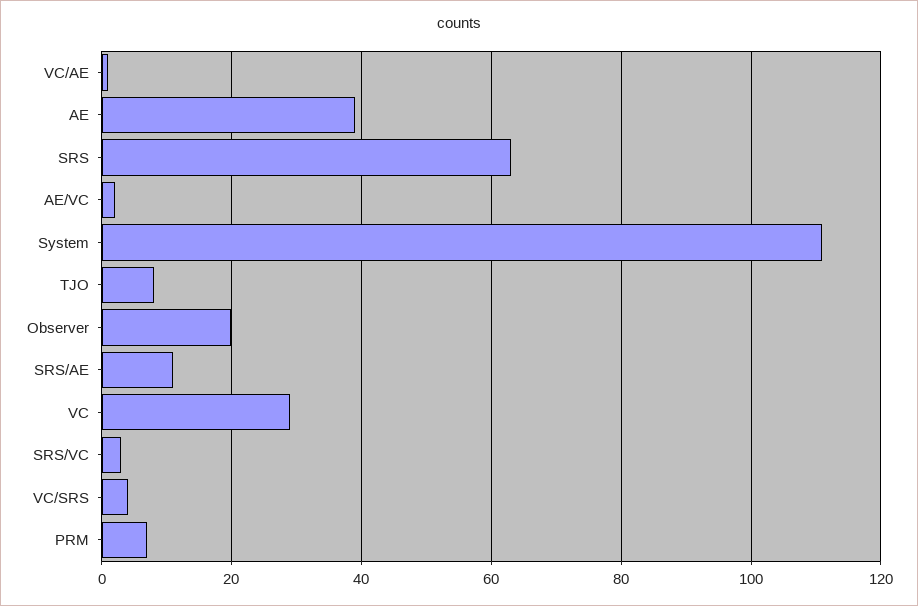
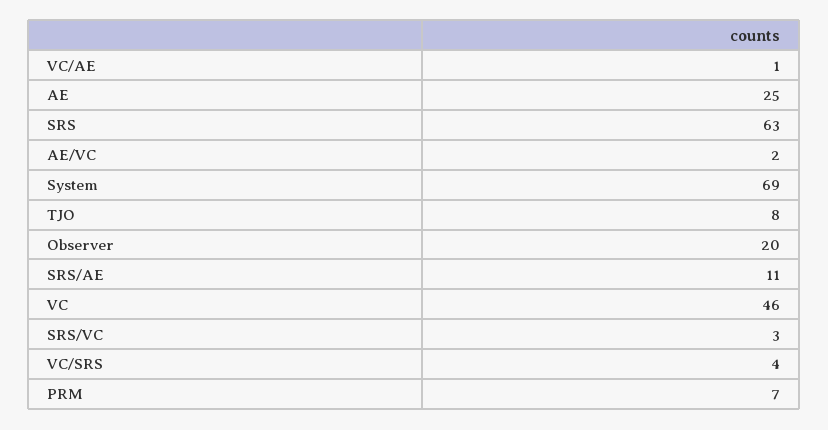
  {
    "VC/AE": 1,
-   "AE": 40,
+   "AE": 25,
    "SRS": 63,
    "AE/VC": 2,
-   "System": 110,
+   "System": 69,
    "TJO": 8,
    "Observer": 20,
    "SRS/AE": 11,
-   "VC": 30,
+   "VC": 46,
    "SRS/VC": 3,
    "VC/SRS": 4,
    "PRM": 7
  }

